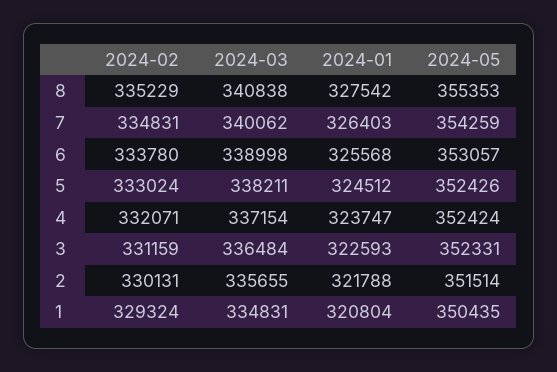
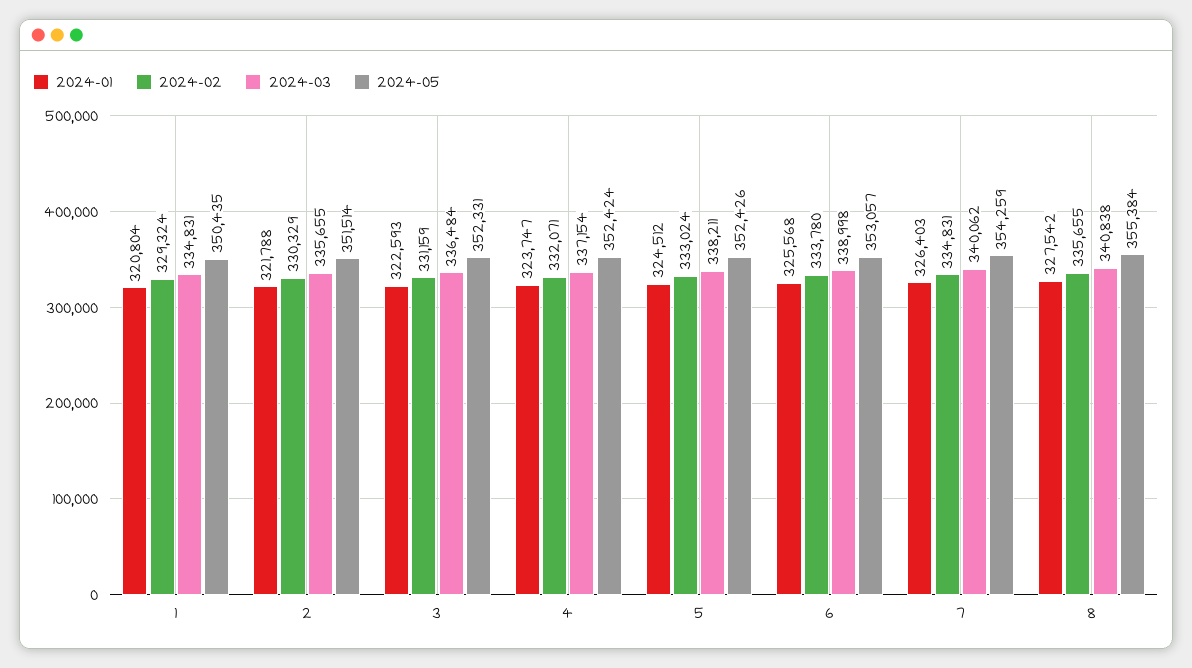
  {
    "2024-02": {
-     "8": 335229,
+     "8": 335655,
      "7": 334831,
      "6": 333780,
      "5": 333024,
      "4": 332071,
      "3": 331159,
-     "2": 330131,
+     "2": 330329,
      "1": 329324
    },
    "2024-03": {
      "8": 340838,
      "7": 340062,
      "6": 338998,
      "5": 338211,
      "4": 337154,
      "3": 336484,
      "2": 335655,
      "1": 334831
    },
    "2024-01": {
      "8": 327542,
      "7": 326403,
      "6": 325568,
      "5": 324512,
      "4": 323747,
      "3": 322593,
      "2": 321788,
      "1": 320804
    },
    "2024-05": {
-     "8": 355353,
+     "8": 355384,
      "7": 354259,
      "6": 353057,
      "5": 352426,
      "4": 352424,
      "3": 352331,
      "2": 351514,
      "1": 350435
    }
  }

